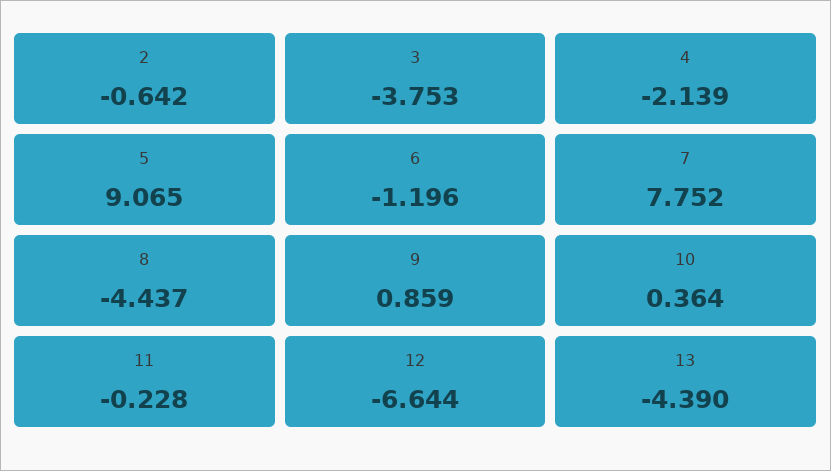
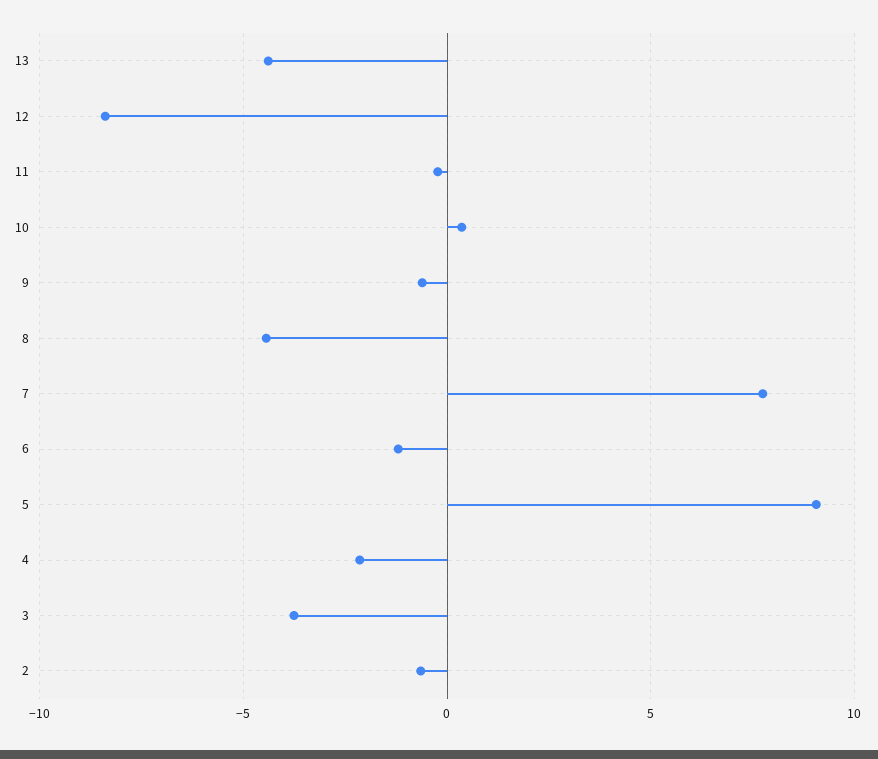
  {
    "2": -0.642,
    "3": -3.753,
    "4": -2.139,
    "5": 9.065,
    "6": -1.196,
    "7": 7.752,
    "8": -4.437,
-   "9": 0.859,
+   "9": -0.5,
    "10": 0.364,
    "11": -0.228,
-   "12": -6.644,
+   "12": -8.5,
    "13": -4.39
  }

